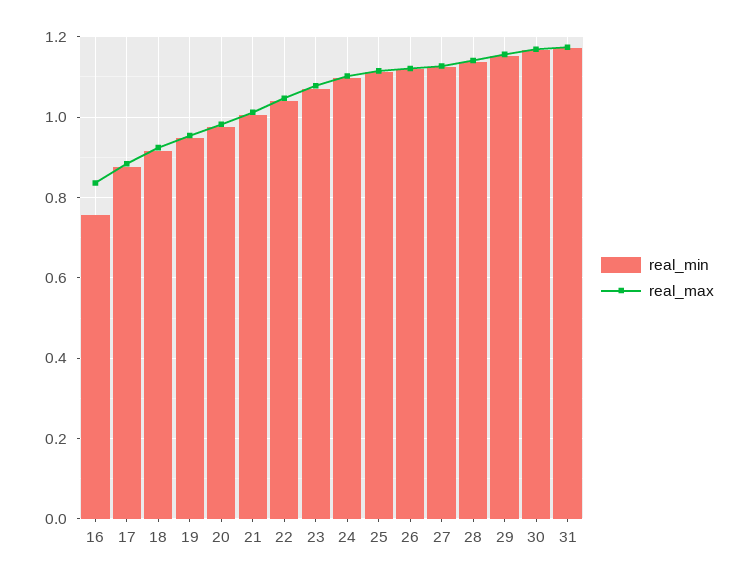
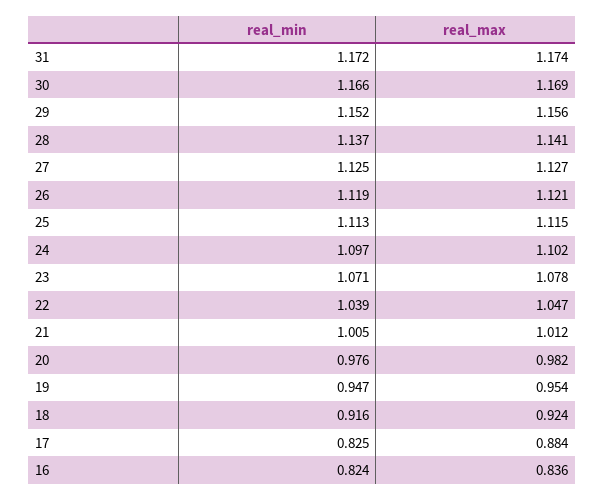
  {
    "real_min": {
-     "16": 0.76,
+     "16": 0.824,
-     "17": 0.88,
+     "17": 0.825,
      "18": 0.916,
      "19": 0.947,
      "20": 0.976,
      "21": 1.005,
      "22": 1.039,
      "23": 1.071,
      "24": 1.097,
      "25": 1.113,
      "26": 1.119,
      "27": 1.125,
      "28": 1.137,
      "29": 1.152,
      "30": 1.166,
      "31": 1.172
    },
    "real_max": {
      "16": 0.836,
      "17": 0.884,
      "18": 0.924,
      "19": 0.954,
      "20": 0.982,
      "21": 1.012,
      "22": 1.047,
      "23": 1.078,
      "24": 1.102,
      "25": 1.115,
      "26": 1.121,
      "27": 1.127,
      "28": 1.141,
      "29": 1.156,
      "30": 1.169,
      "31": 1.174
    }
  }

